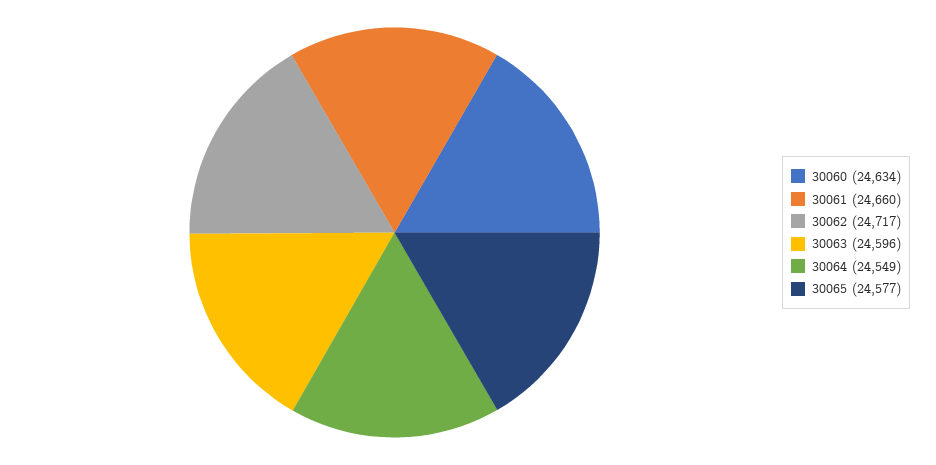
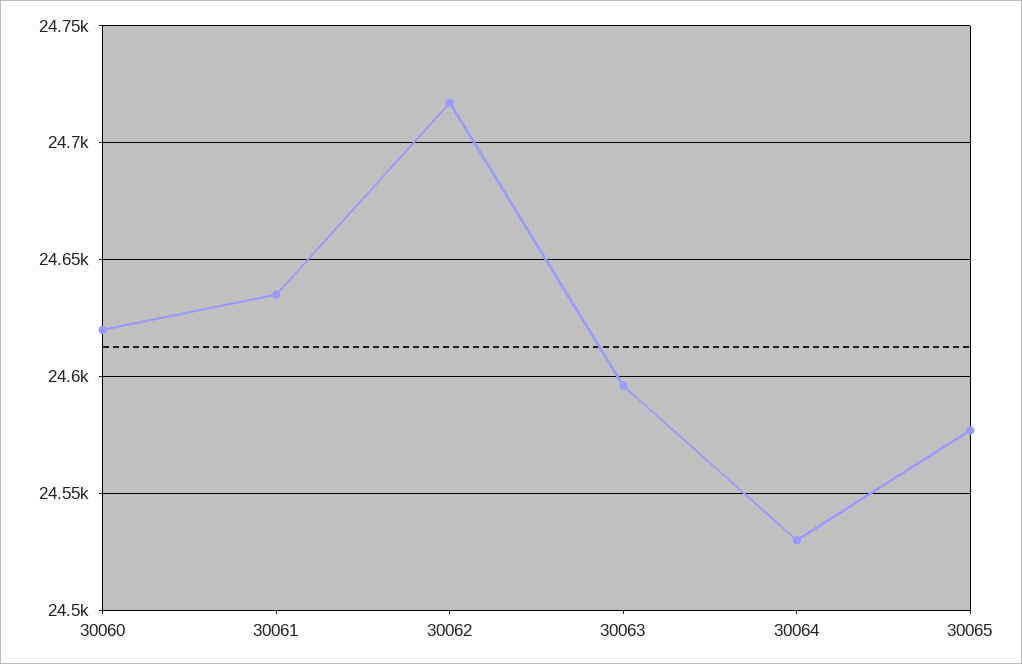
  {
-   "30060": 24634,
+   "30060": 24620,
-   "30061": 24660,
+   "30061": 24635,
    "30062": 24717,
    "30063": 24596,
-   "30064": 24549,
+   "30064": 24530,
    "30065": 24577
  }

